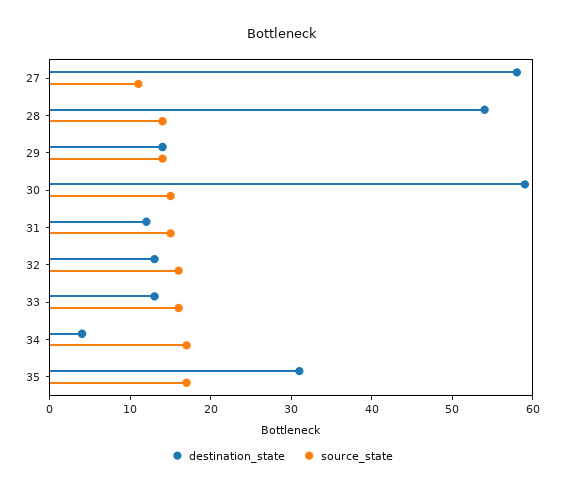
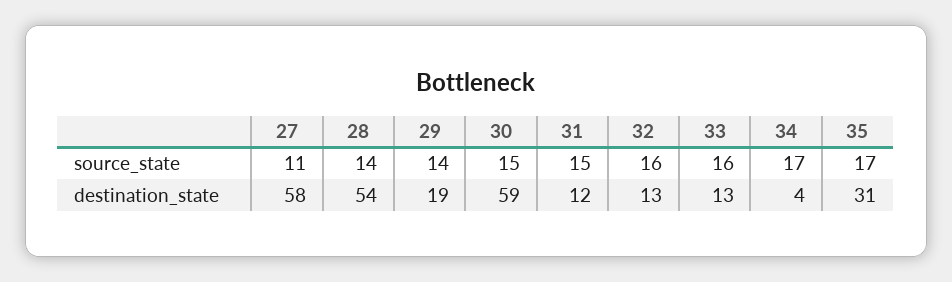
  {
    "destination_state": {
      "27": 58,
      "28": 54,
-     "29": 14,
+     "29": 19,
      "30": 59,
      "31": 12,
      "32": 13,
      "33": 13,
      "34": 4,
      "35": 31
    },
    "source_state": {
      "27": 11,
      "28": 14,
      "29": 14,
      "30": 15,
      "31": 15,
      "32": 16,
      "33": 16,
      "34": 17,
      "35": 17
    }
  }

